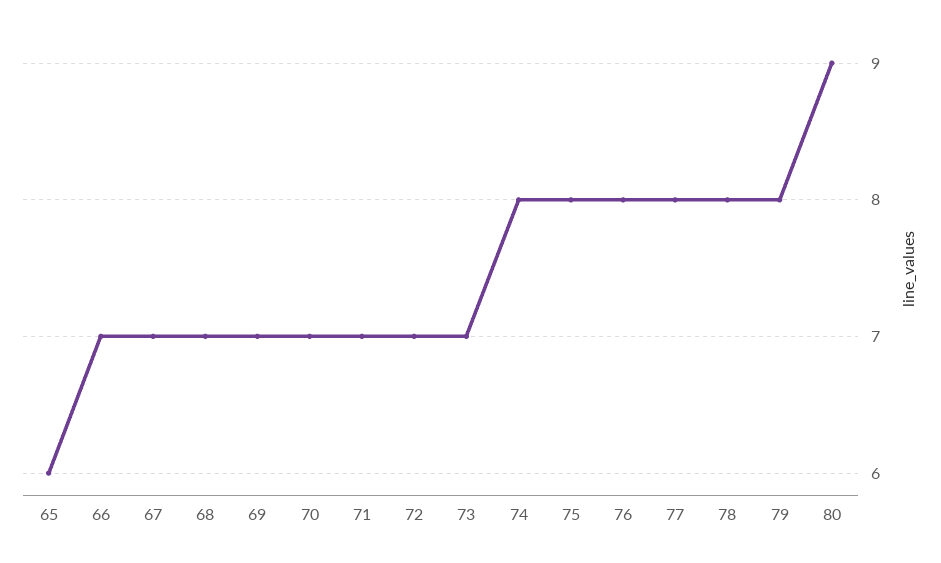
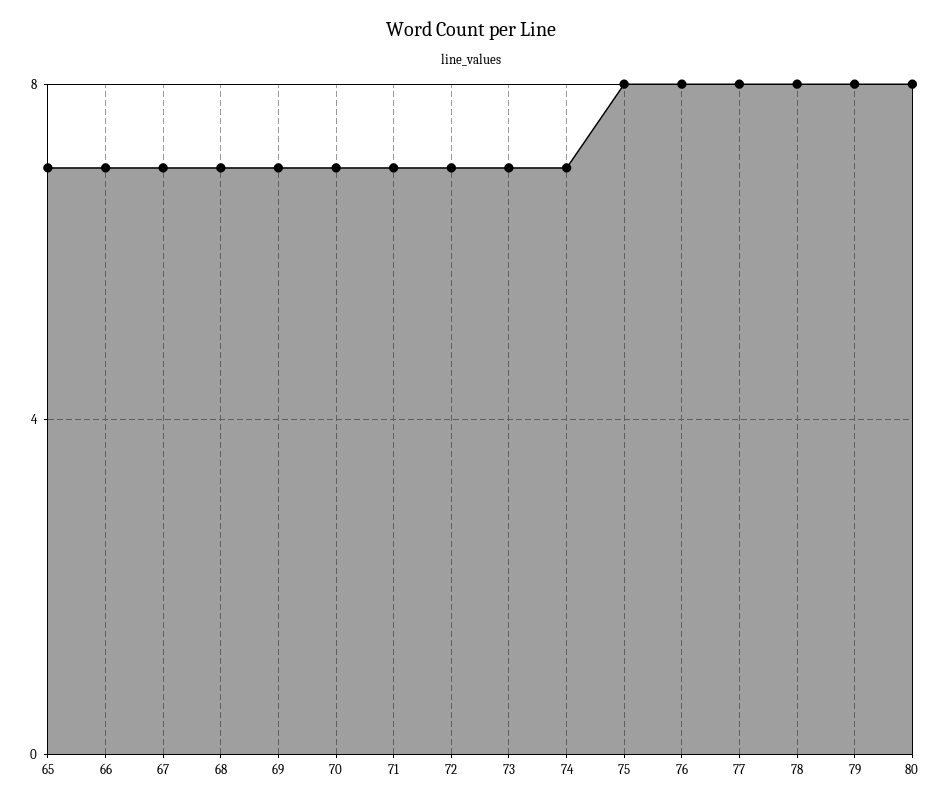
  {
-   "65": 6,
+   "65": 7,
    "66": 7,
    "67": 7,
    "68": 7,
    "69": 7,
    "70": 7,
    "71": 7,
    "72": 7,
    "73": 7,
-   "74": 8,
+   "74": 7,
    "75": 8,
    "76": 8,
    "77": 8,
    "78": 8,
    "79": 8,
-   "80": 9
+   "80": 8
  }

